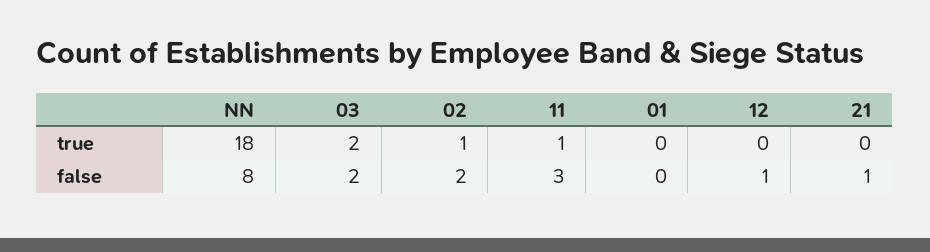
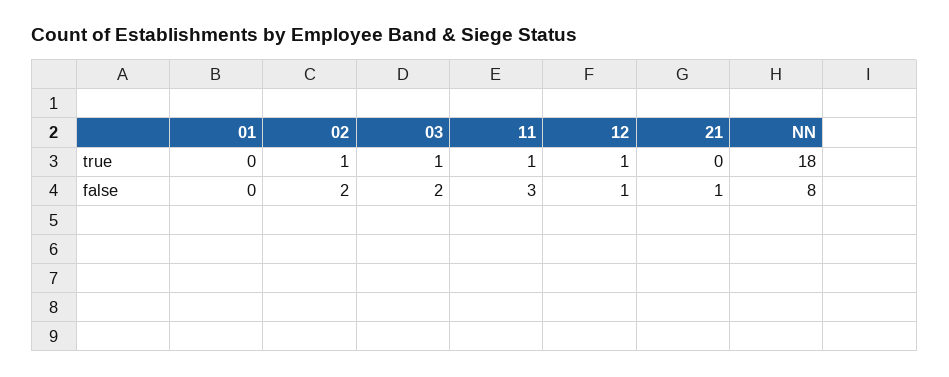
  {
    "NN": {
      "true": 18,
      "false": 8
    },
    "03": {
-     "true": 2,
+     "true": 1,
      "false": 2
    },
    "02": {
      "true": 1,
      "false": 2
    },
    "11": {
      "true": 1,
      "false": 3
    },
    "01": {
      "true": 0,
      "false": 0
    },
    "12": {
-     "true": 0,
+     "true": 1,
      "false": 1
    },
    "21": {
      "true": 0,
      "false": 1
    }
  }

